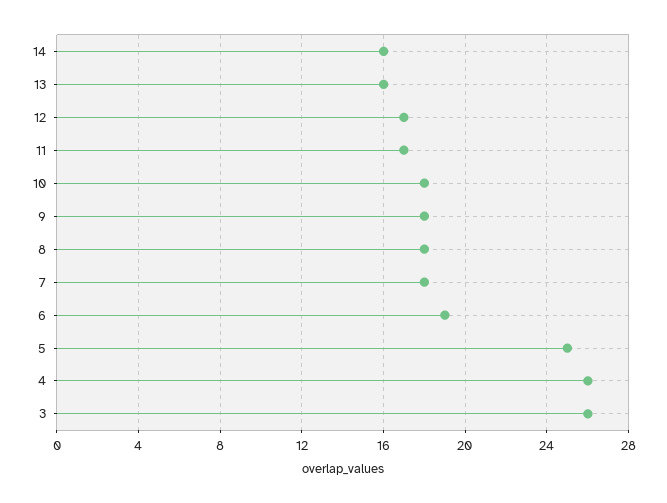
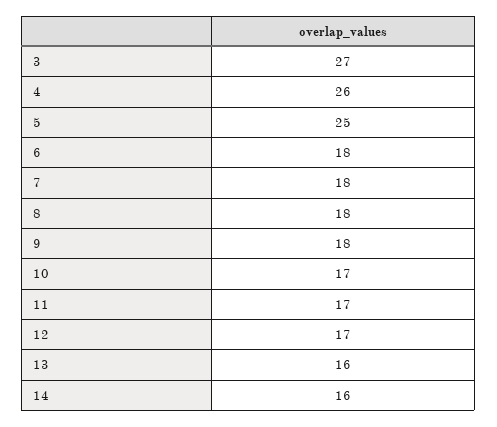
  {
    "14": 16,
    "13": 16,
    "12": 17,
    "11": 17,
-   "10": 18,
+   "10": 17,
    "9": 18,
    "8": 18,
    "7": 18,
-   "6": 19,
+   "6": 18,
    "5": 25,
    "4": 26,
-   "3": 26
+   "3": 27
  }

